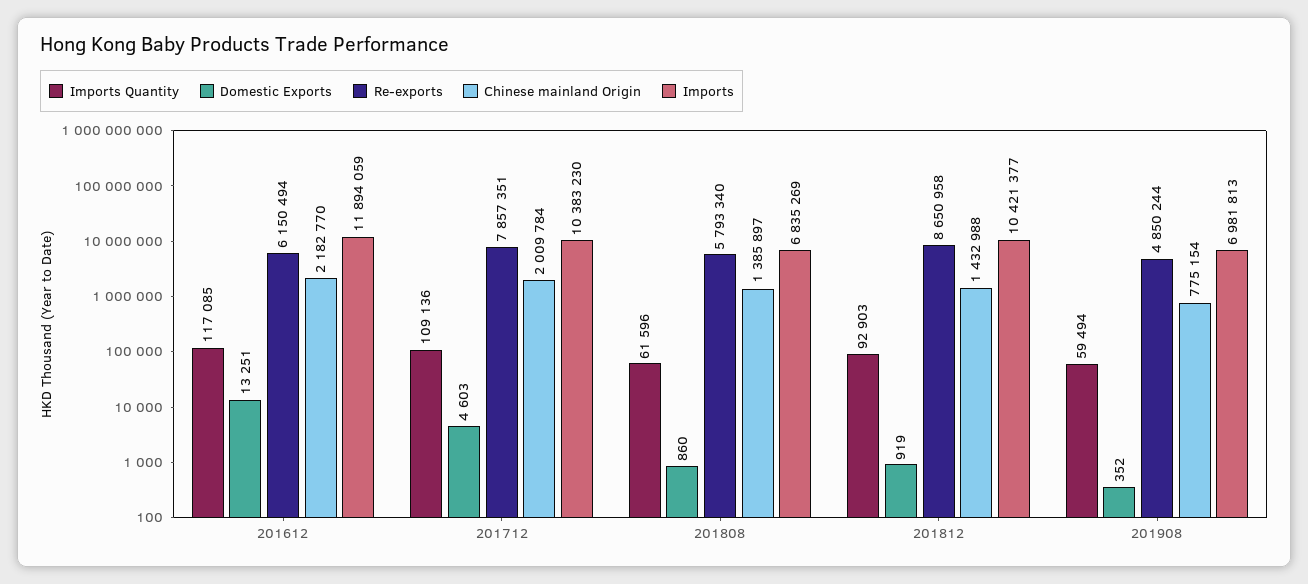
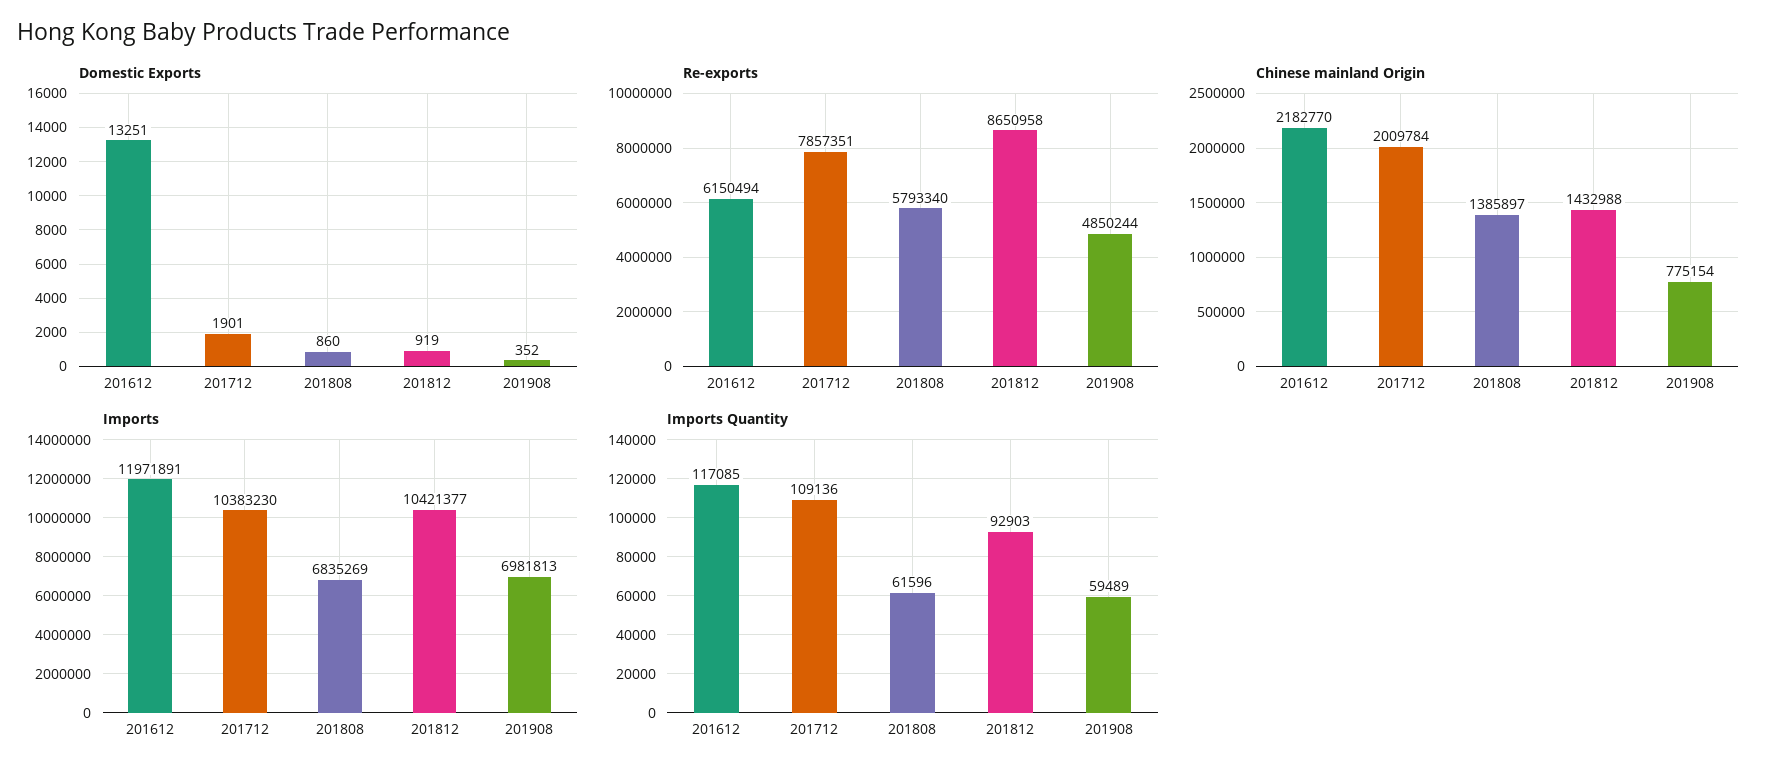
  {
    "Imports Quantity": {
      "201612": 117085,
      "201712": 109136,
      "201808": 61596,
      "201812": 92903,
-     "201908": 59494
+     "201908": 59489
    },
    "Domestic Exports": {
      "201612": 13251,
-     "201712": 4603,
+     "201712": 1901,
      "201808": 860,
      "201812": 919,
      "201908": 352
    },
    "Re-exports": {
      "201612": 6150494,
      "201712": 7857351,
      "201808": 5793340,
      "201812": 8650958,
      "201908": 4850244
    },
    "Chinese mainland Origin": {
      "201612": 2182770,
      "201712": 2009784,
      "201808": 1385897,
      "201812": 1432988,
      "201908": 775154
    },
    "Imports": {
-     "201612": 11894059,
+     "201612": 11971891,
      "201712": 10383230,
      "201808": 6835269,
      "201812": 10421377,
      "201908": 6981813
    }
  }

